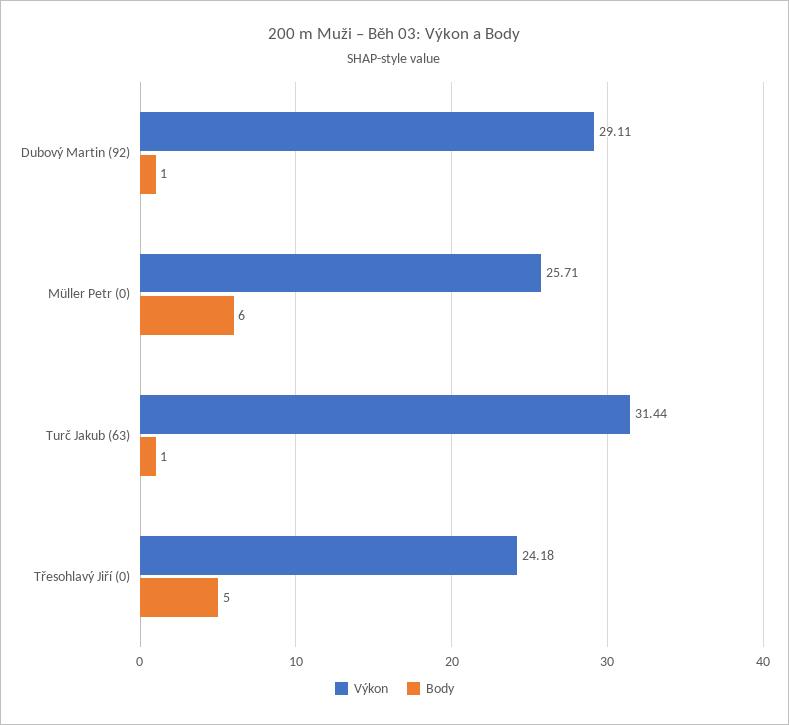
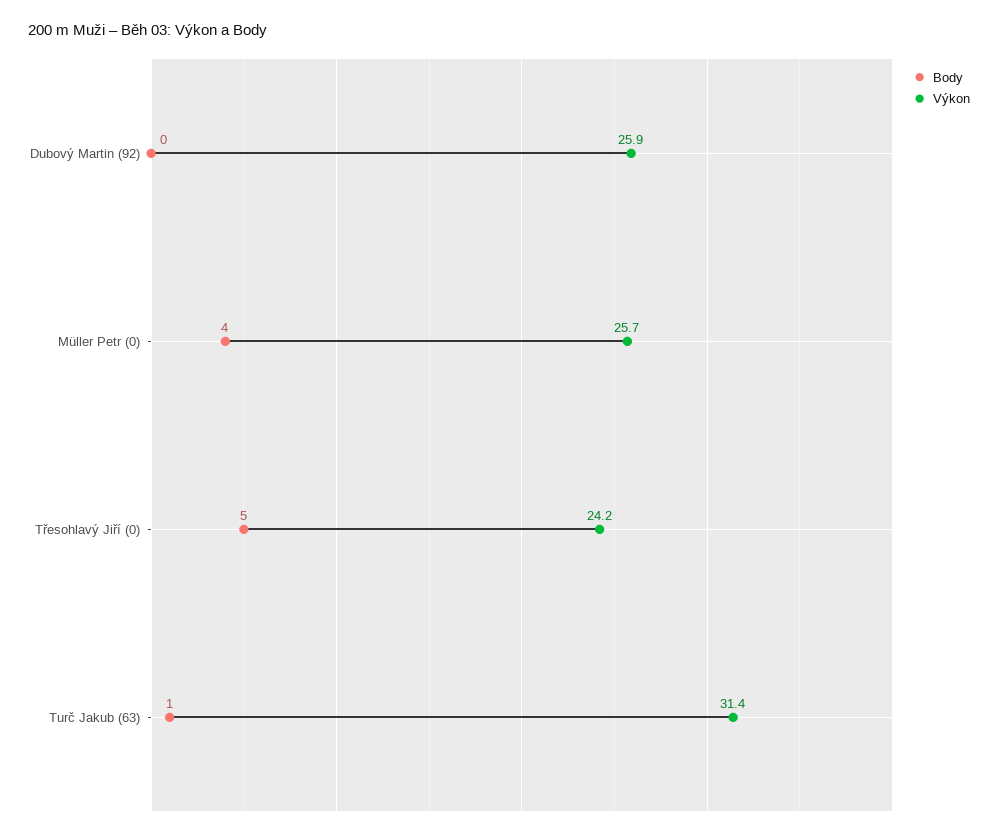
  {
    "Výkon": {
-     "Dubový Martin (92)": 29.11,
+     "Dubový Martin (92)": 25.9,
      "Müller Petr (0)": 25.71,
      "Turč Jakub (63)": 31.44,
      "Třesohlavý Jiří (0)": 24.18
    },
    "Body": {
-     "Dubový Martin (92)": 1,
+     "Dubový Martin (92)": 0,
-     "Müller Petr (0)": 6,
+     "Müller Petr (0)": 4,
      "Turč Jakub (63)": 1,
      "Třesohlavý Jiří (0)": 5
    }
  }

